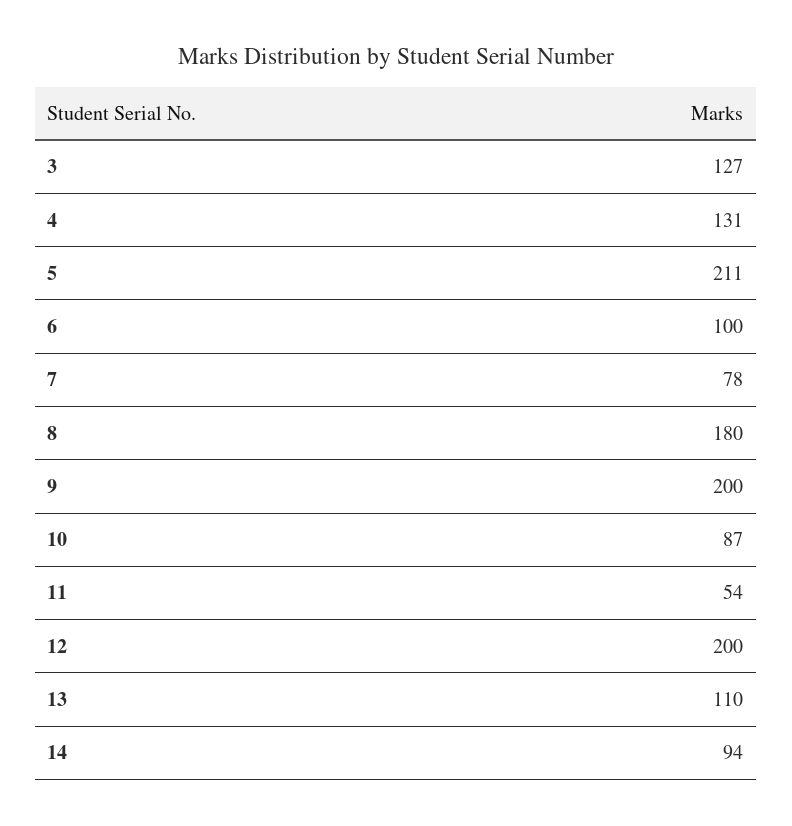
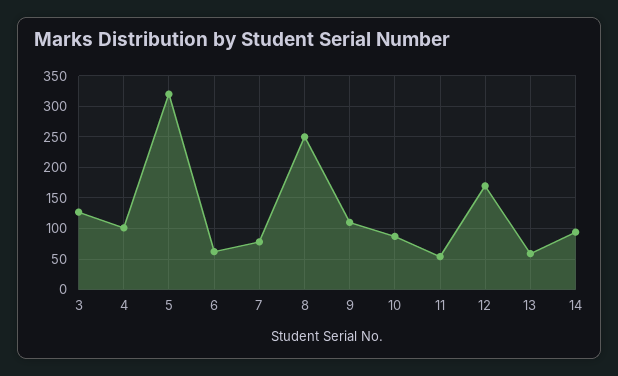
  {
    "3": 127,
-   "4": 131,
+   "4": 100,
-   "5": 211,
+   "5": 320,
-   "6": 100,
+   "6": 60,
    "7": 78,
-   "8": 180,
+   "8": 250,
-   "9": 200,
+   "9": 110,
    "10": 87,
    "11": 54,
-   "12": 200,
+   "12": 170,
-   "13": 110,
+   "13": 60,
    "14": 94
  }

